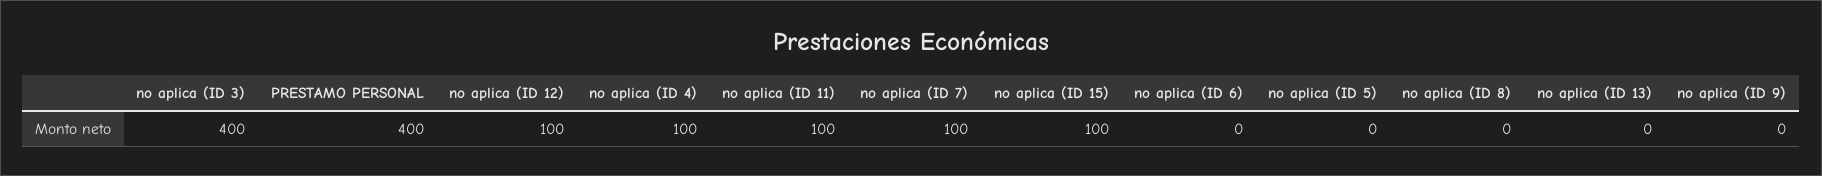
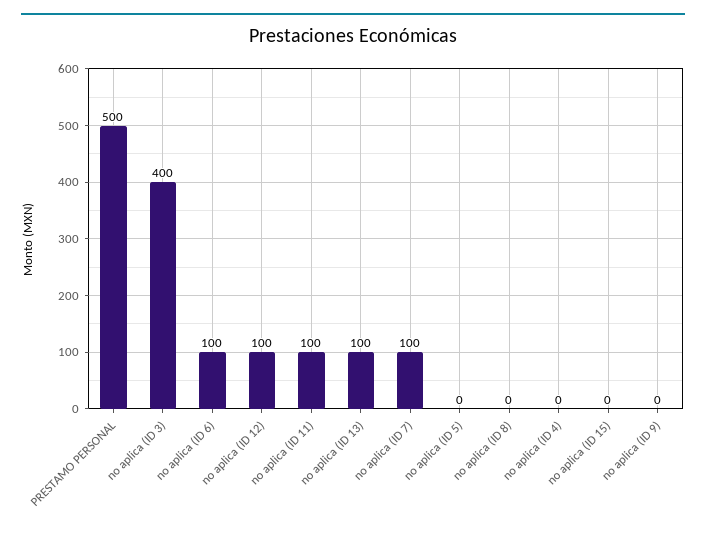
  {
    "no aplica (ID 3)": 400,
-   "PRESTAMO PERSONAL": 400,
+   "PRESTAMO PERSONAL": 500,
    "no aplica (ID 12)": 100,
-   "no aplica (ID 4)": 100,
+   "no aplica (ID 4)": 0,
    "no aplica (ID 11)": 100,
    "no aplica (ID 7)": 100,
-   "no aplica (ID 15)": 100,
+   "no aplica (ID 15)": 0,
-   "no aplica (ID 6)": 0,
+   "no aplica (ID 6)": 100,
    "no aplica (ID 5)": 0,
    "no aplica (ID 8)": 0,
-   "no aplica (ID 13)": 0,
+   "no aplica (ID 13)": 100,
    "no aplica (ID 9)": 0
  }

